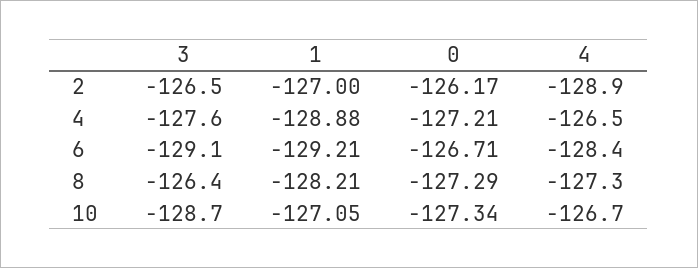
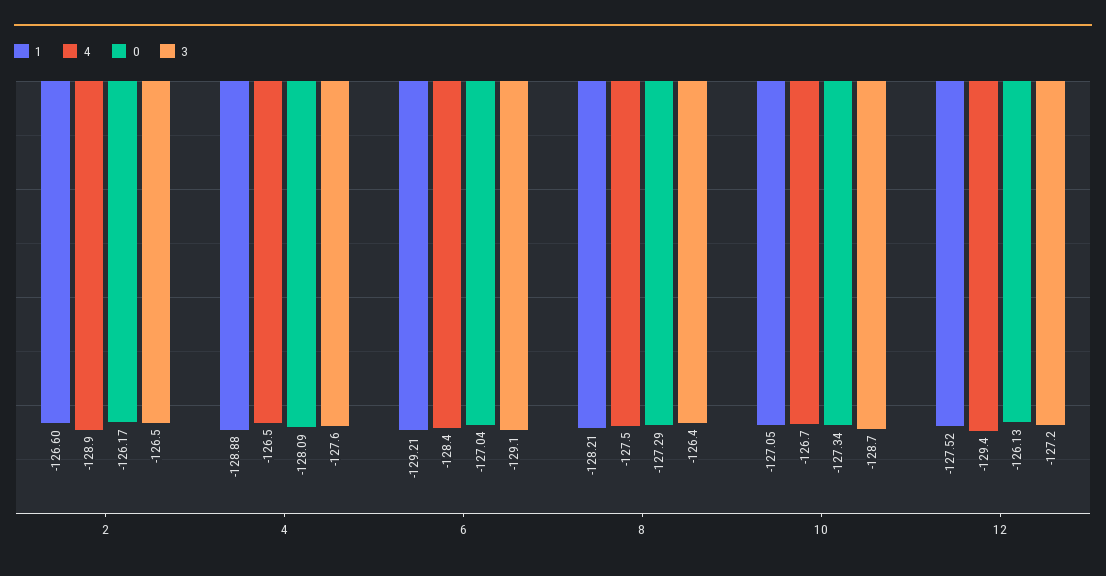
  {
    "3": {
      "2": -126.5,
      "4": -127.6,
      "6": -129.1,
      "8": -126.4,
-     "10": -128.7
+     "10": -128.7,
+     "12": -127.2
    },
    "1": {
-     "2": -127,
+     "2": -126.6,
      "4": -128.88,
      "6": -129.21,
      "8": -128.21,
-     "10": -127.05
+     "10": -127.05,
+     "12": -127.52
    },
    "0": {
      "2": -126.17,
-     "4": -127.21,
+     "4": -128.09,
-     "6": -126.71,
+     "6": -127.04,
      "8": -127.29,
-     "10": -127.34
+     "10": -127.34,
+     "12": -126.13
    },
    "4": {
      "2": -128.9,
      "4": -126.5,
      "6": -128.4,
-     "8": -127.3,
+     "8": -127.5,
-     "10": -126.7
+     "10": -126.7,
+     "12": -129.4
    }
  }

